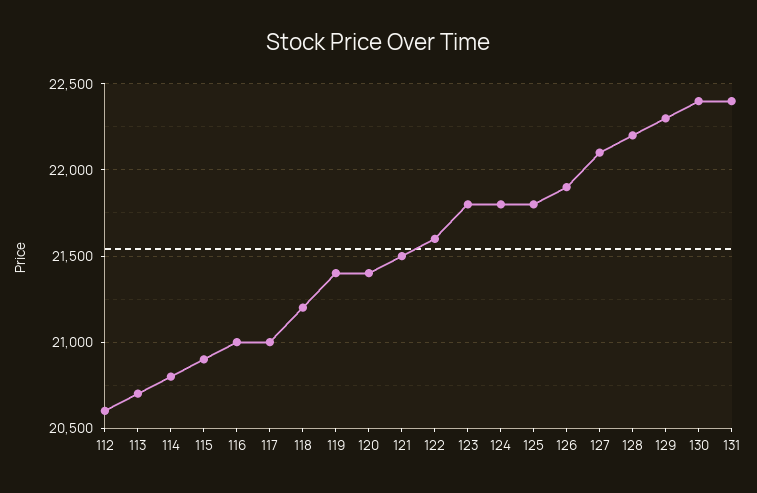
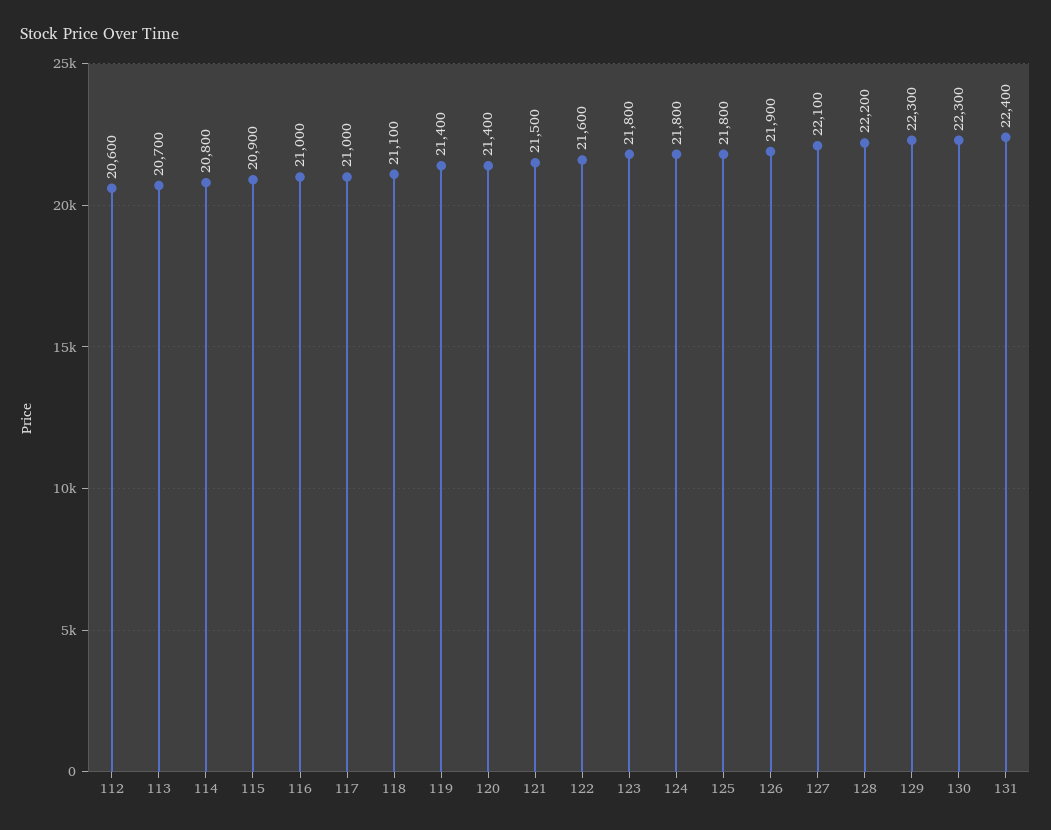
  {
    "112": 20600,
    "113": 20700,
    "114": 20800,
    "115": 20900,
    "116": 21000,
    "117": 21000,
-   "118": 21200,
+   "118": 21100,
    "119": 21400,
    "120": 21400,
    "121": 21500,
    "122": 21600,
    "123": 21800,
    "124": 21800,
    "125": 21800,
    "126": 21900,
    "127": 22100,
    "128": 22200,
    "129": 22300,
-   "130": 22400,
+   "130": 22300,
    "131": 22400
  }

